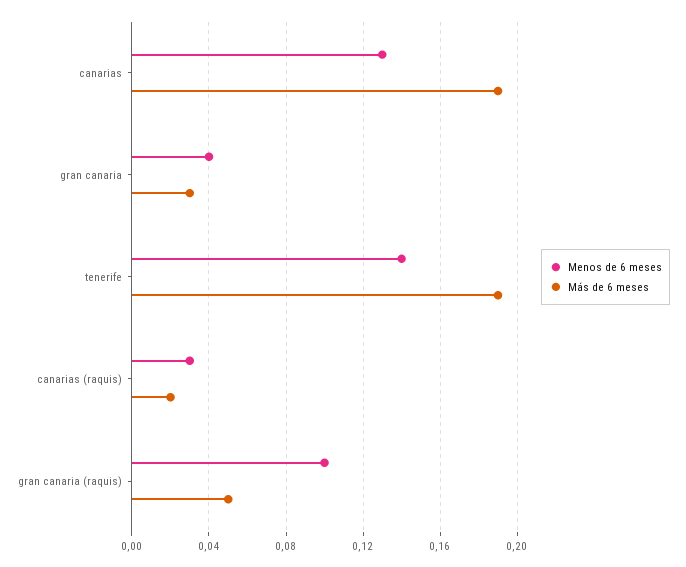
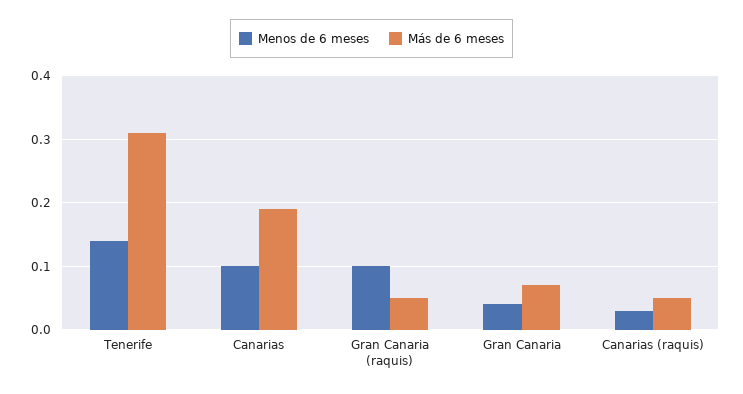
  {
    "Menos de 6 meses": {
-     "canarias": 0.13,
+     "canarias": 0.1,
      "gran canaria": 0.04,
      "tenerife": 0.14,
      "canarias (raquis)": 0.03,
      "gran canaria (raquis)": 0.1
    },
    "Más de 6 meses": {
      "canarias": 0.19,
-     "gran canaria": 0.03,
+     "gran canaria": 0.07,
-     "tenerife": 0.19,
+     "tenerife": 0.31,
-     "canarias (raquis)": 0.02,
+     "canarias (raquis)": 0.05,
      "gran canaria (raquis)": 0.05
    }
  }

